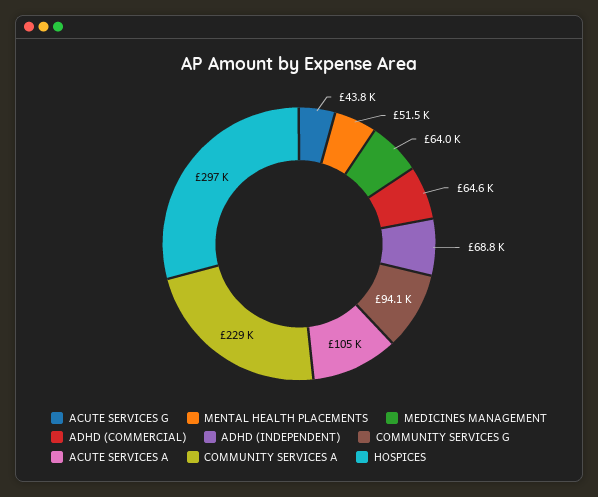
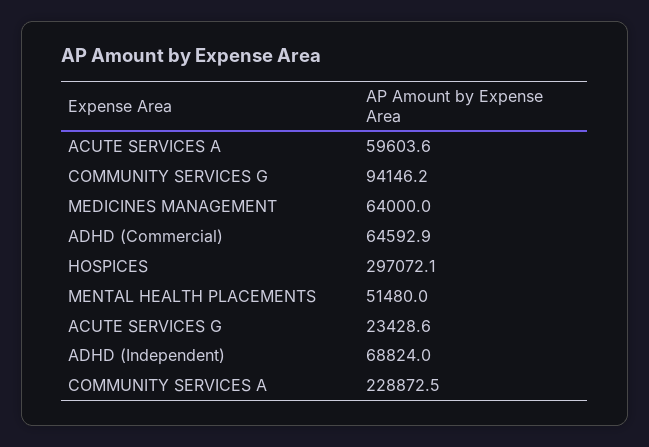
  {
-   "ACUTE SERVICES G": 43800,
+   "ACUTE SERVICES G": 23428.6,
    "MENTAL HEALTH PLACEMENTS": 51480,
    "MEDICINES MANAGEMENT": 64000,
    "ADHD (COMMERCIAL)": 64592.9,
    "ADHD (INDEPENDENT)": 68824,
    "COMMUNITY SERVICES G": 94146.2,
-   "ACUTE SERVICES A": 105000,
+   "ACUTE SERVICES A": 59603.6,
    "COMMUNITY SERVICES A": 228872.5,
    "HOSPICES": 297072.1
  }

